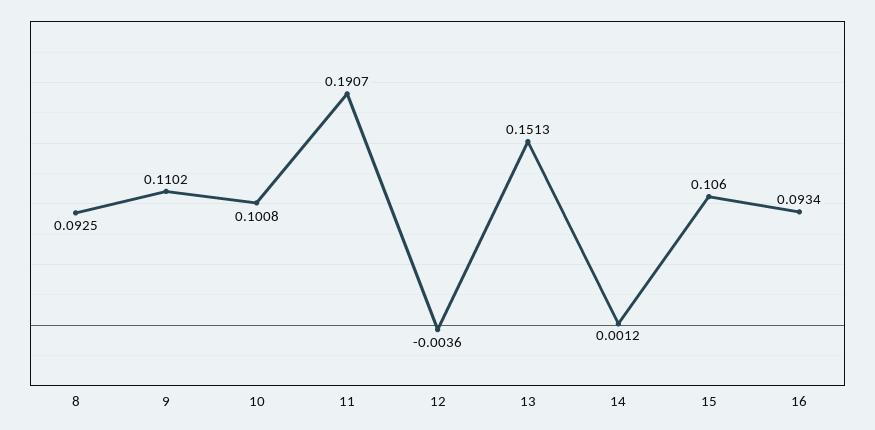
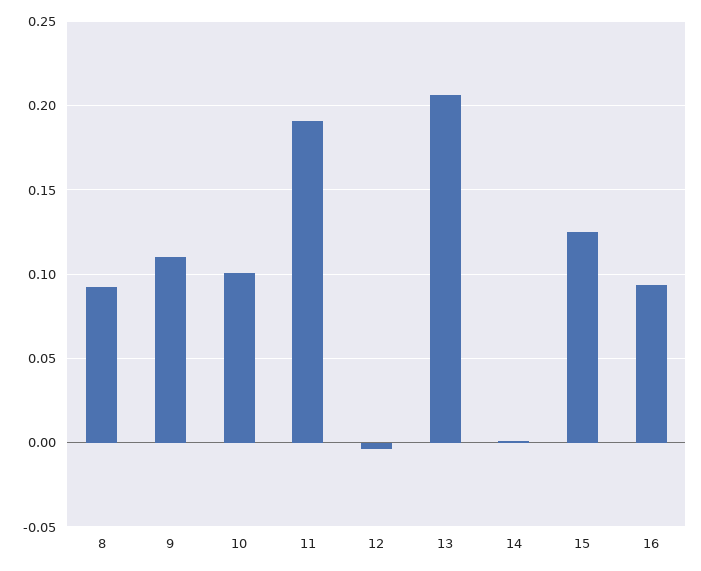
  {
    "8": 0.0925,
    "9": 0.1102,
    "10": 0.1008,
    "11": 0.1907,
    "12": -0.0036,
-   "13": 0.1513,
+   "13": 0.205,
    "14": 0.0012,
-   "15": 0.106,
+   "15": 0.125,
    "16": 0.0934
  }

